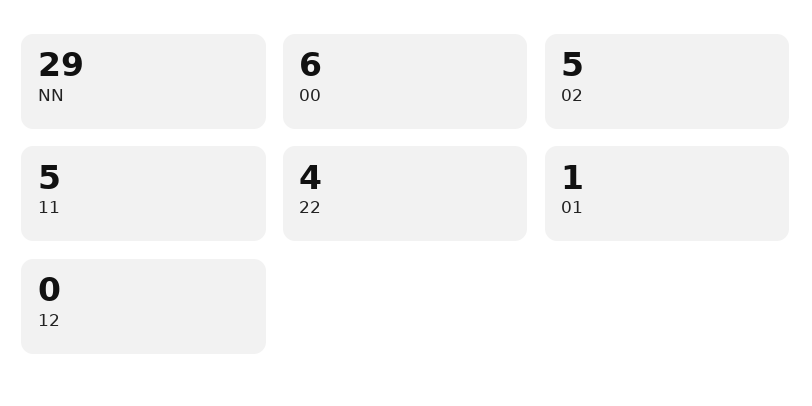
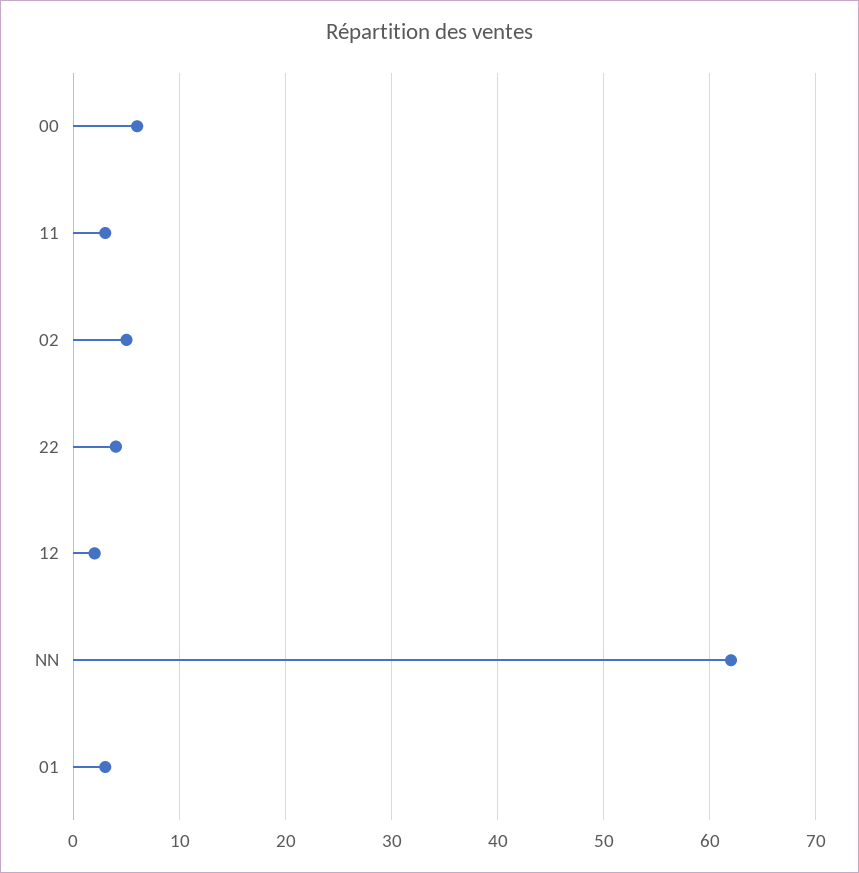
  {
-   "NN": 29,
+   "NN": 62,
    "00": 6,
    "02": 5,
-   "11": 5,
+   "11": 3,
    "22": 4,
-   "01": 1,
+   "01": 3,
-   "12": 0
+   "12": 2
  }

